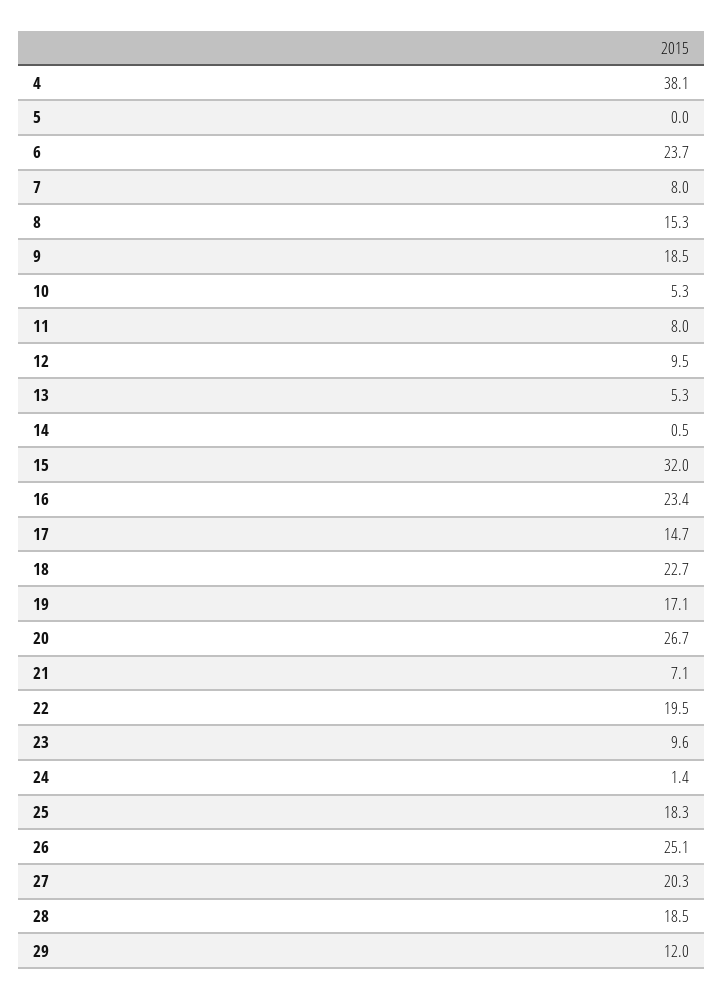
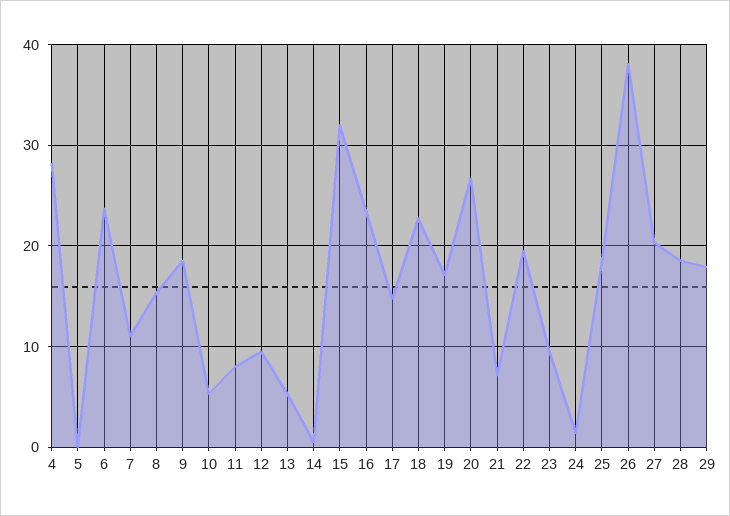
  {
-   "4": 38.1,
+   "4": 28,
    "5": 0,
    "6": 23.7,
-   "7": 8,
+   "7": 11,
    "8": 15.3,
    "9": 18.5,
    "10": 5.3,
    "11": 8,
    "12": 9.5,
    "13": 5.3,
    "14": 0.5,
    "15": 32,
    "16": 23.4,
    "17": 14.7,
    "18": 22.7,
    "19": 17.1,
    "20": 26.7,
    "21": 7.1,
    "22": 19.5,
    "23": 9.6,
    "24": 1.4,
    "25": 18.3,
-   "26": 25.1,
+   "26": 38,
    "27": 20.3,
    "28": 18.5,
-   "29": 12
+   "29": 18
  }

